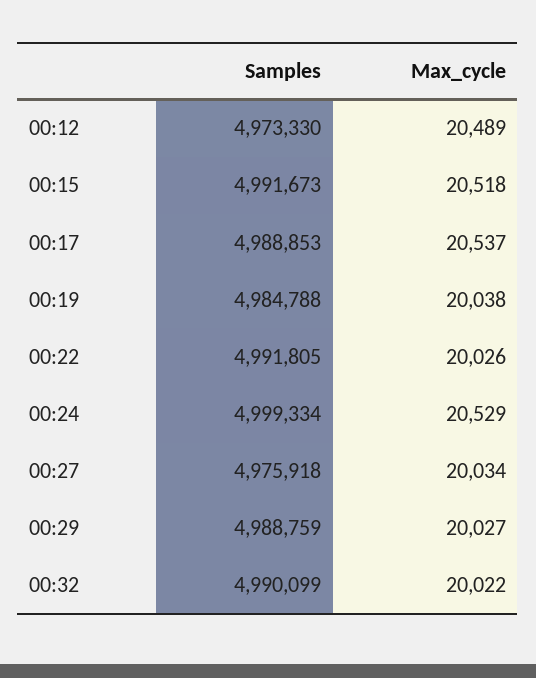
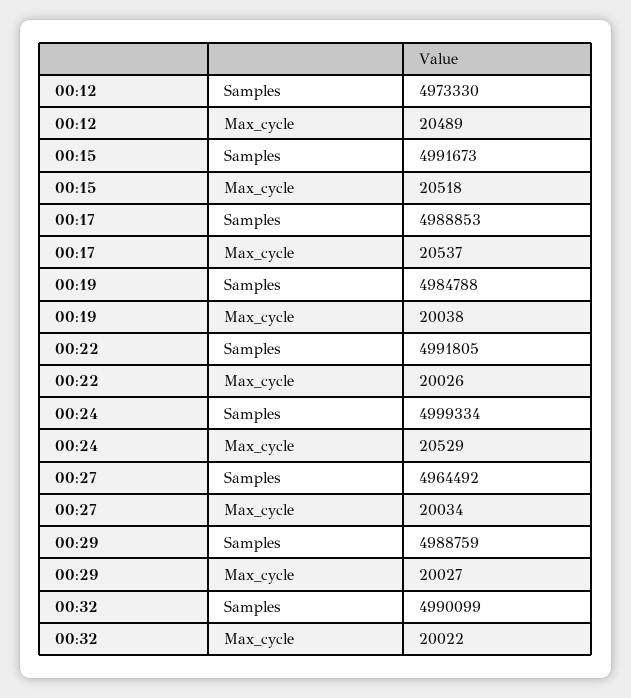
  {
    "Samples": {
      "00:12": 4973330,
      "00:15": 4991673,
      "00:17": 4988853,
      "00:19": 4984788,
      "00:22": 4991805,
      "00:24": 4999334,
-     "00:27": 4975918,
+     "00:27": 4964492,
      "00:29": 4988759,
      "00:32": 4990099
    },
    "Max_cycle": {
      "00:12": 20489,
      "00:15": 20518,
      "00:17": 20537,
      "00:19": 20038,
      "00:22": 20026,
      "00:24": 20529,
      "00:27": 20034,
      "00:29": 20027,
      "00:32": 20022
    }
  }

